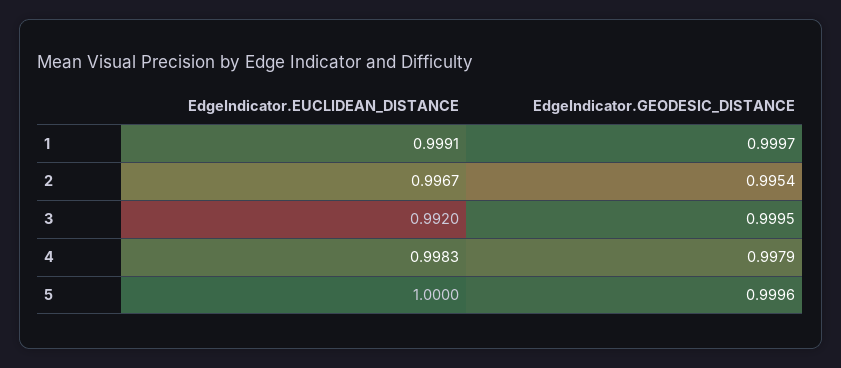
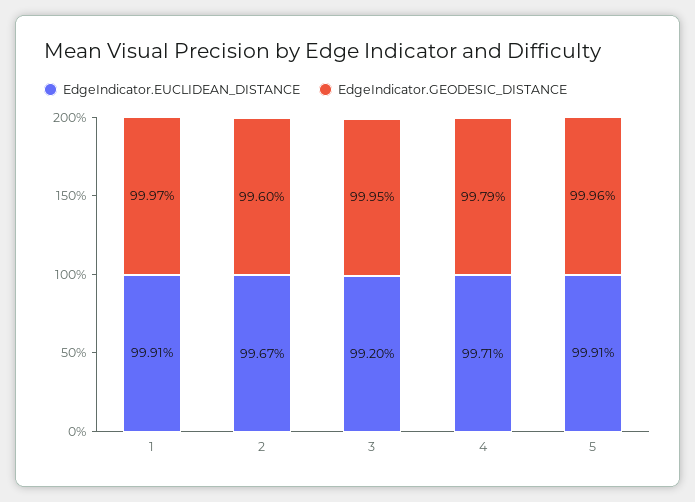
  {
    "EdgeIndicator.EUCLIDEAN_DISTANCE": {
      "1": 0.9991,
      "2": 0.9967,
      "3": 0.992,
-     "4": 0.9983,
+     "4": 0.9971,
-     "5": 1
+     "5": 0.9991
    },
    "EdgeIndicator.GEODESIC_DISTANCE": {
      "1": 0.9997,
-     "2": 0.9954,
+     "2": 0.996,
      "3": 0.9995,
      "4": 0.9979,
      "5": 0.9996
    }
  }

